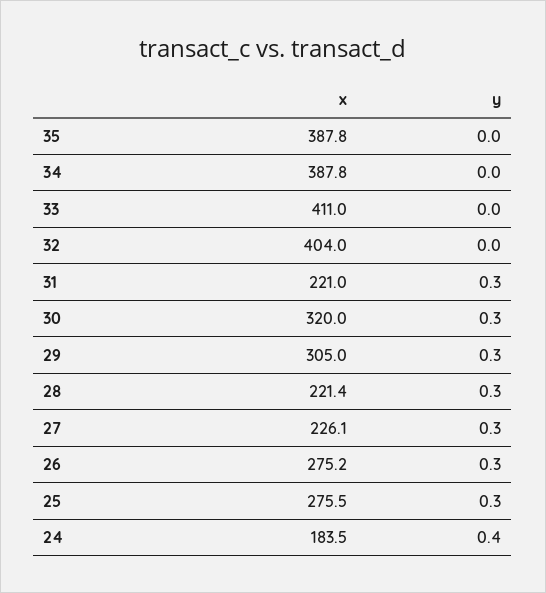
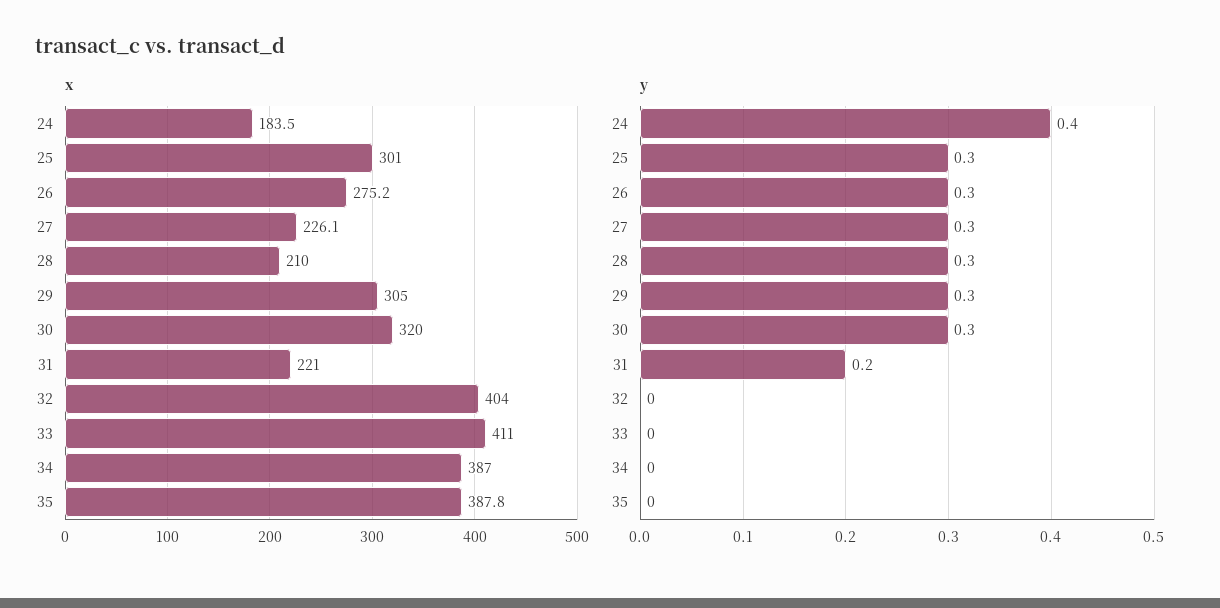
  {
    "x": {
      "35": 387.8,
-     "34": 387.8,
+     "34": 387,
      "33": 411,
      "32": 404,
      "31": 221,
      "30": 320,
      "29": 305,
-     "28": 221.4,
+     "28": 210,
      "27": 226.1,
      "26": 275.2,
-     "25": 275.5,
+     "25": 301,
      "24": 183.5
    },
    "y": {
      "35": 0,
      "34": 0,
      "33": 0,
      "32": 0,
-     "31": 0.3,
+     "31": 0.2,
      "30": 0.3,
      "29": 0.3,
      "28": 0.3,
      "27": 0.3,
      "26": 0.3,
      "25": 0.3,
      "24": 0.4
    }
  }

